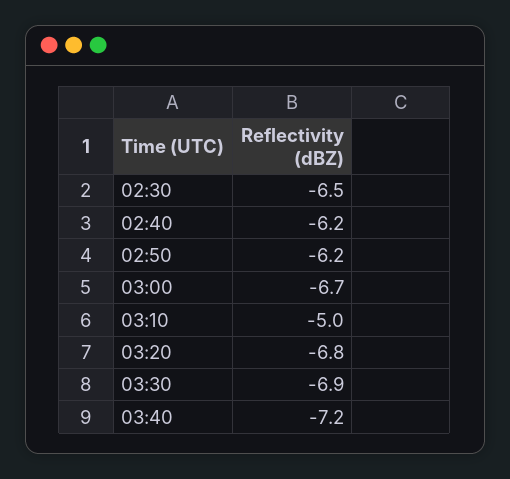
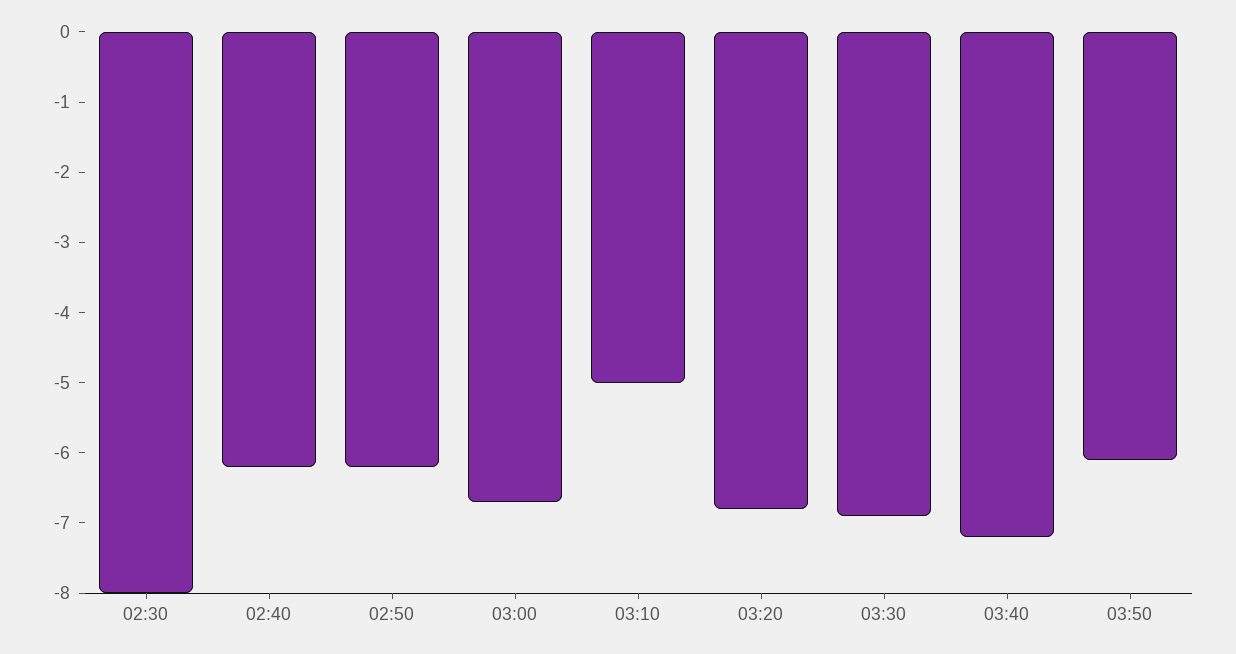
  {
-   "02:30": -6.5,
+   "02:30": -8,
    "02:40": -6.2,
    "02:50": -6.2,
    "03:00": -6.7,
    "03:10": -5,
    "03:20": -6.8,
    "03:30": -6.9,
-   "03:40": -7.2
+   "03:40": -7.2,
+   "03:50": -6
  }

